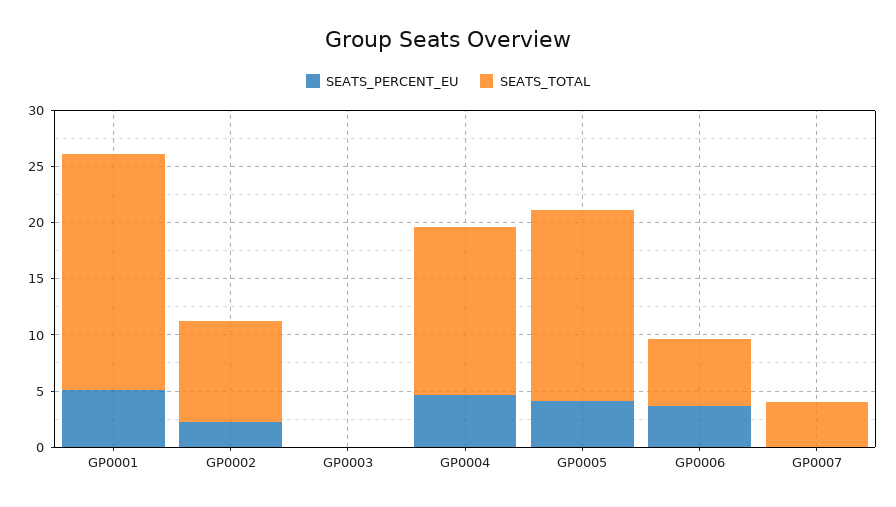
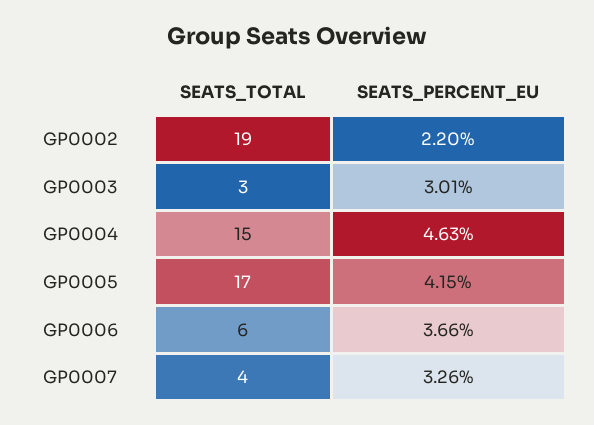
  {
    "SEATS_PERCENT_EU": {
-     "GP0001": 5,
      "GP0002": 2.2,
-     "GP0003": 0,
+     "GP0003": 3.01,
      "GP0004": 4.63,
      "GP0005": 4.15,
      "GP0006": 3.66,
-     "GP0007": 0
+     "GP0007": 3.26
    },
    "SEATS_TOTAL": {
-     "GP0001": 21,
-     "GP0002": 9,
+     "GP0002": 19,
-     "GP0003": 0,
+     "GP0003": 3,
      "GP0004": 15,
      "GP0005": 17,
      "GP0006": 6,
      "GP0007": 4
    }
  }

